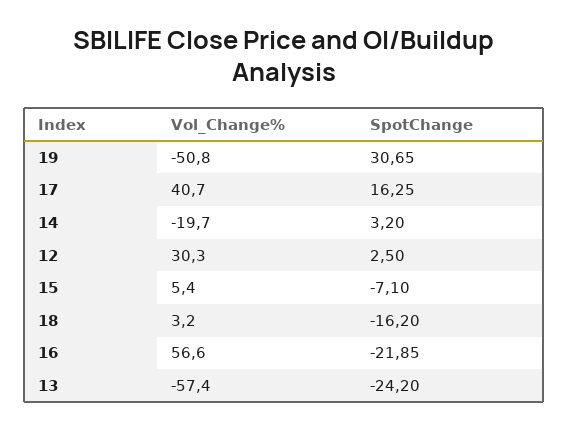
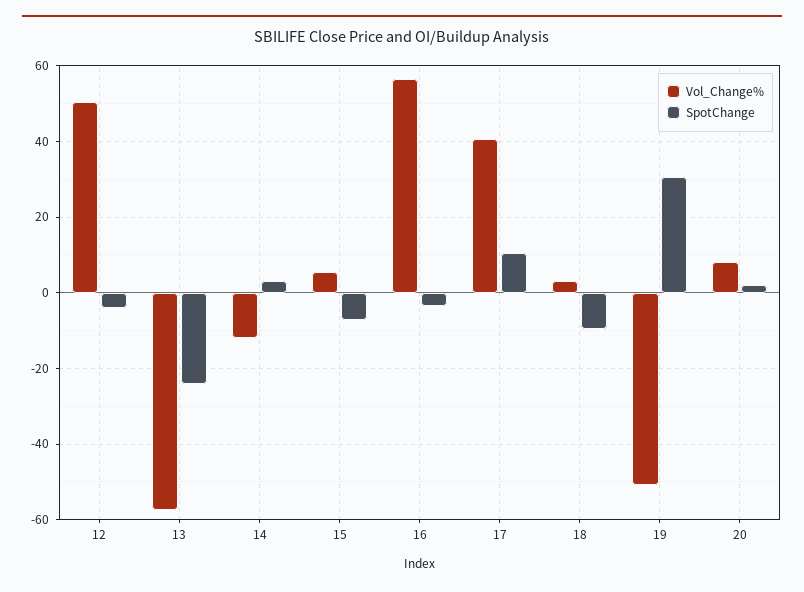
  {
    "Vol_Change%": {
      "19": -50.8,
      "17": 40.7,
-     "14": -19.7,
+     "14": -12,
-     "12": 30.3,
+     "12": 50,
      "15": 5.4,
      "18": 3.2,
      "16": 56.6,
-     "13": -57.4
+     "13": -57.4,
+     "20": 8
    },
    "SpotChange": {
      "19": 30.65,
-     "17": 16.25,
+     "17": 10,
      "14": 3.2,
-     "12": 2.5,
+     "12": -4,
      "15": -7.1,
-     "18": -16.2,
+     "18": -10,
-     "16": -21.85,
+     "16": -4,
-     "13": -24.2
+     "13": -24.2,
+     "20": 2
    }
  }

